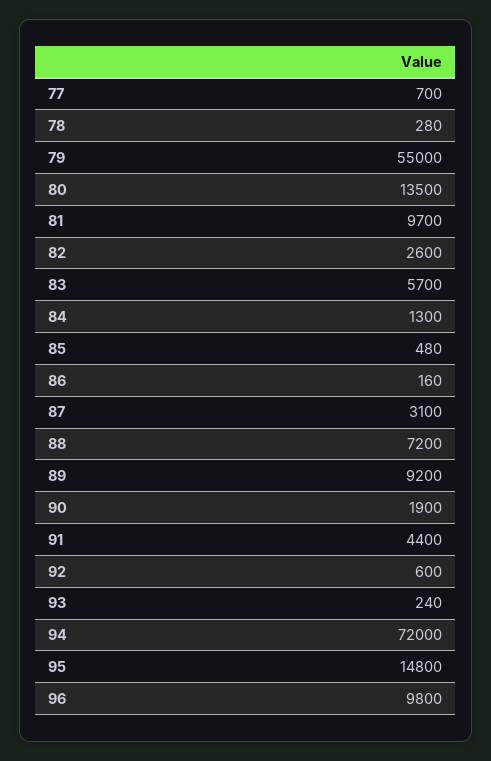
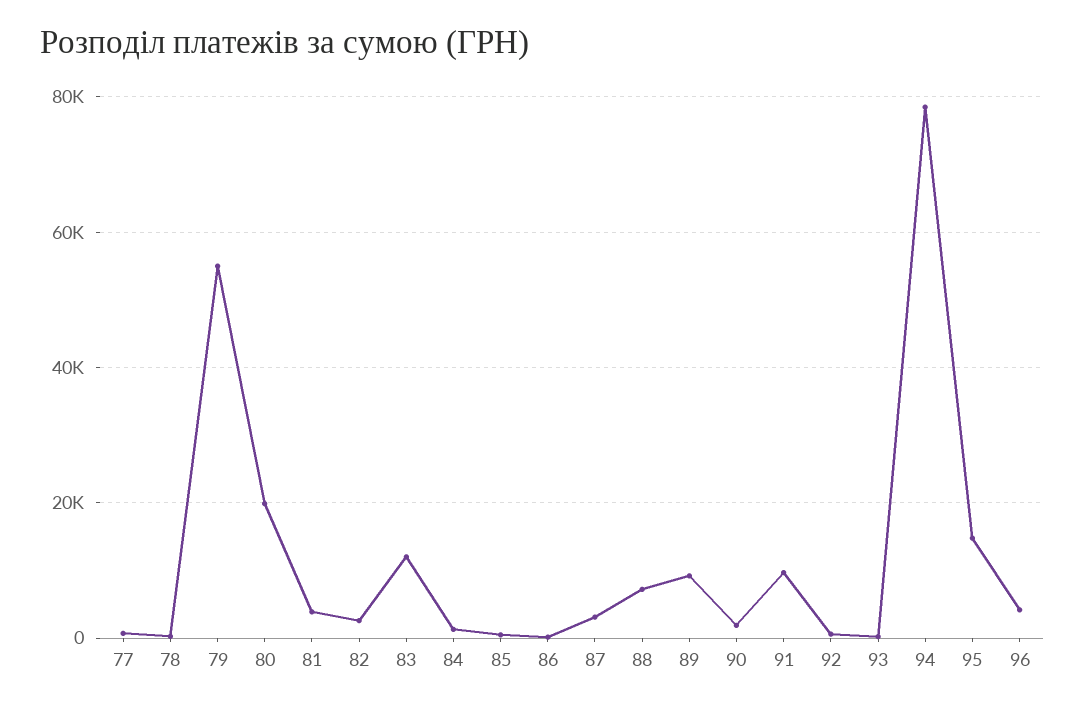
  {
    "77": 700,
    "78": 280,
    "79": 55000,
-   "80": 13500,
+   "80": 20000,
-   "81": 9700,
+   "81": 4000,
    "82": 2600,
-   "83": 5700,
+   "83": 12000,
    "84": 1300,
    "85": 480,
    "86": 160,
    "87": 3100,
    "88": 7200,
    "89": 9200,
    "90": 1900,
-   "91": 4400,
+   "91": 10000,
    "92": 600,
    "93": 240,
-   "94": 72000,
+   "94": 78000,
    "95": 14800,
-   "96": 9800
+   "96": 4000
  }

